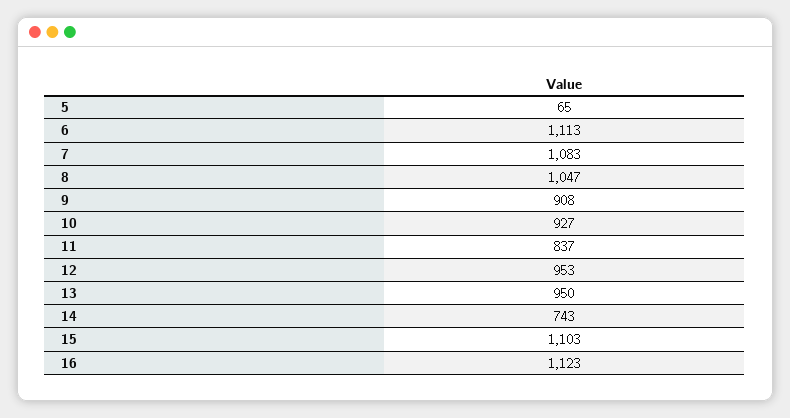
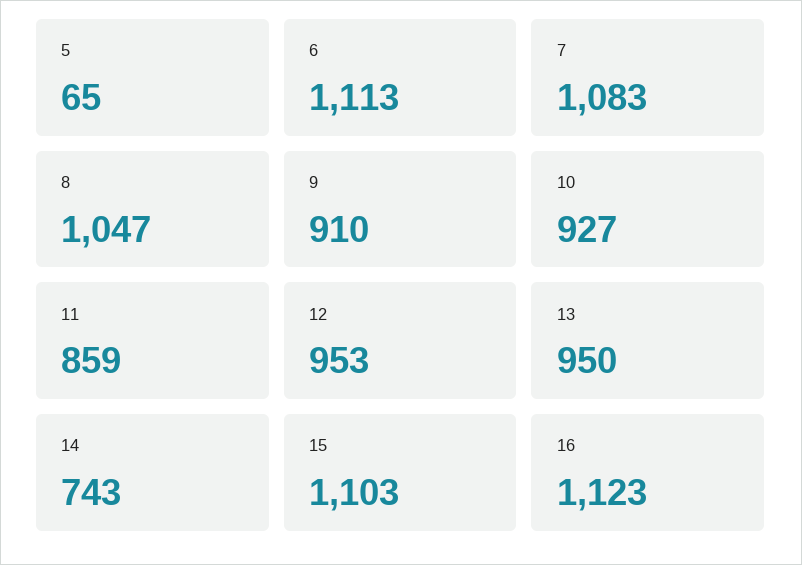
  {
    "5": 65,
    "6": 1113,
    "7": 1083,
    "8": 1047,
-   "9": 908,
+   "9": 910,
    "10": 927,
-   "11": 837,
+   "11": 859,
    "12": 953,
    "13": 950,
    "14": 743,
    "15": 1103,
    "16": 1123
  }

